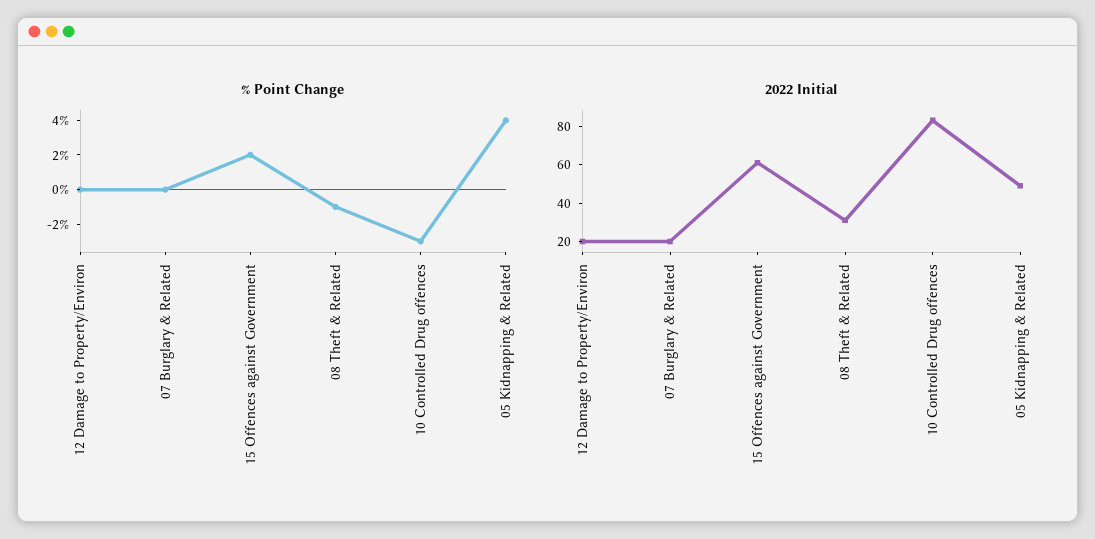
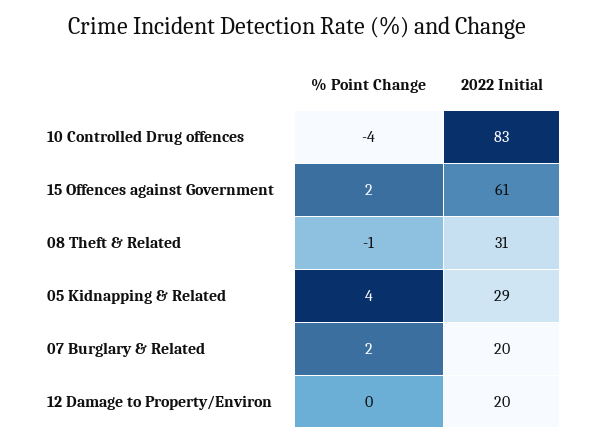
  {
    "% Point Change": {
      "12 Damage to Property/Environ": 0,
-     "07 Burglary & Related": 0,
+     "07 Burglary & Related": 2,
      "15 Offences against Government": 2,
      "08 Theft & Related": -1,
-     "10 Controlled Drug offences": -3,
+     "10 Controlled Drug offences": -4,
      "05 Kidnapping & Related": 4
    },
    "2022 Initial": {
      "12 Damage to Property/Environ": 20,
      "07 Burglary & Related": 20,
      "15 Offences against Government": 61,
      "08 Theft & Related": 31,
      "10 Controlled Drug offences": 83,
-     "05 Kidnapping & Related": 50
+     "05 Kidnapping & Related": 29
    }
  }

